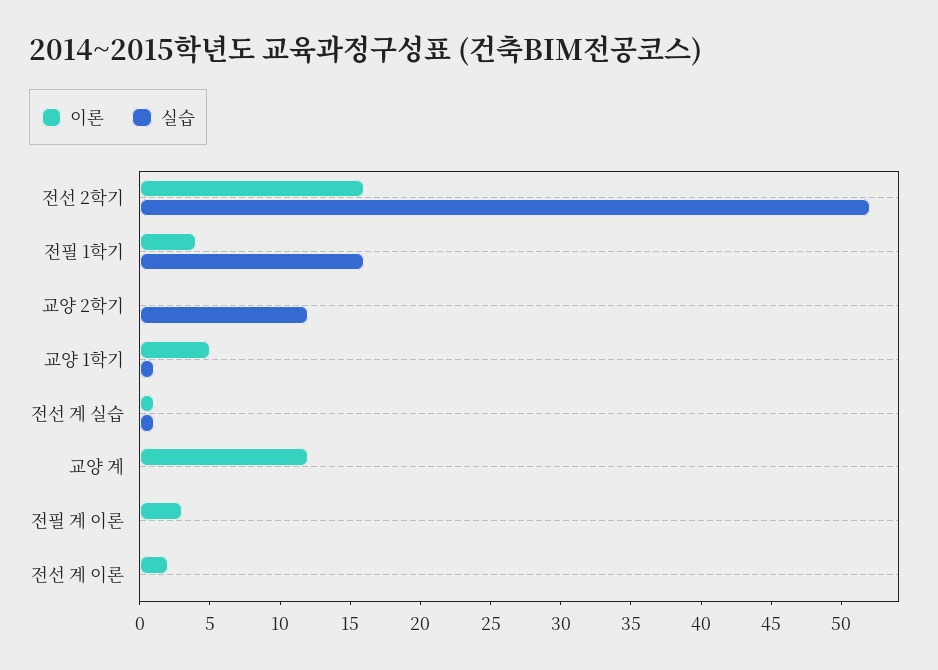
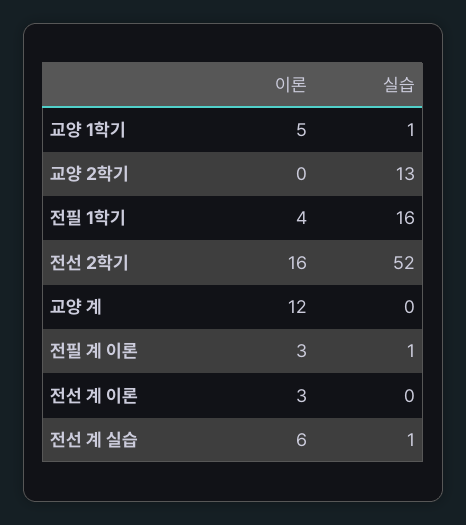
  {
    "이론": {
      "전선 2학기": 16,
      "전필 1학기": 4,
      "교양 2학기": 0,
      "교양 1학기": 5,
-     "전선 계 실습": 1,
+     "전선 계 실습": 6,
      "교양 계": 12,
      "전필 계 이론": 3,
-     "전선 계 이론": 2
+     "전선 계 이론": 3
    },
    "실습": {
      "전선 2학기": 52,
      "전필 1학기": 16,
-     "교양 2학기": 12,
+     "교양 2학기": 13,
      "교양 1학기": 1,
      "전선 계 실습": 1,
      "교양 계": 0,
-     "전필 계 이론": 0,
+     "전필 계 이론": 1,
      "전선 계 이론": 0
    }
  }

